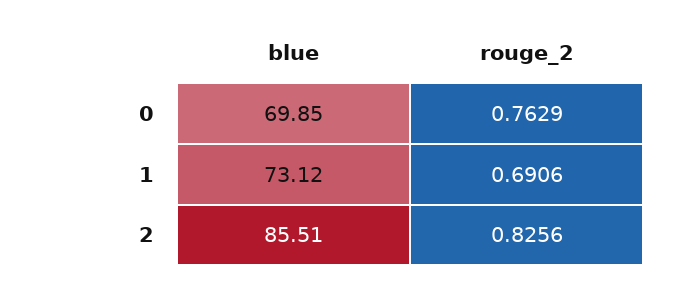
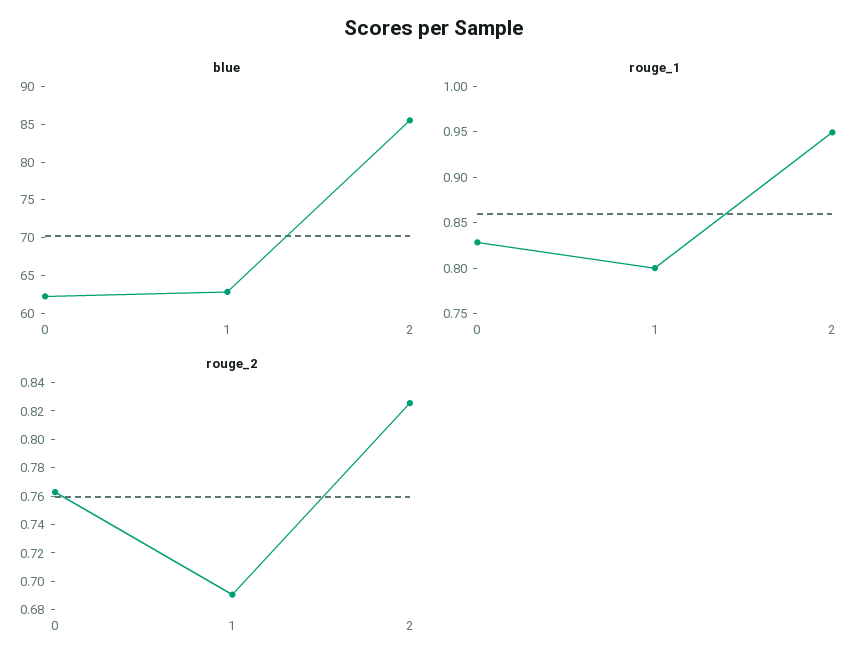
  {
    "blue": {
-     "0": 69.85,
+     "0": 62.5,
-     "1": 73.12,
+     "1": 62.5,
      "2": 85.51
    },
    "rouge_2": {
      "0": 0.7629,
      "1": 0.6906,
      "2": 0.8256
-   }
+   },
+   "rouge_1": {
+     "0": 0.83,
+     "1": 0.8,
+     "2": 0.95
+   }
  }

